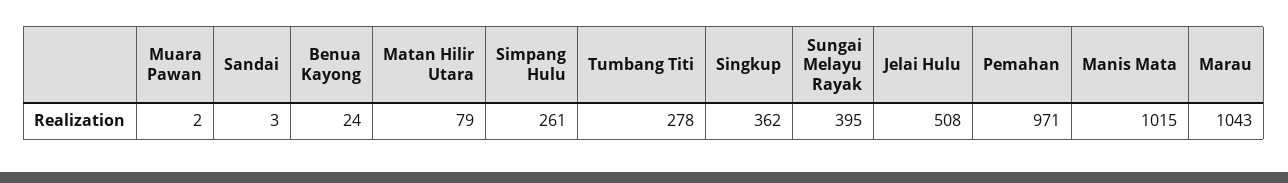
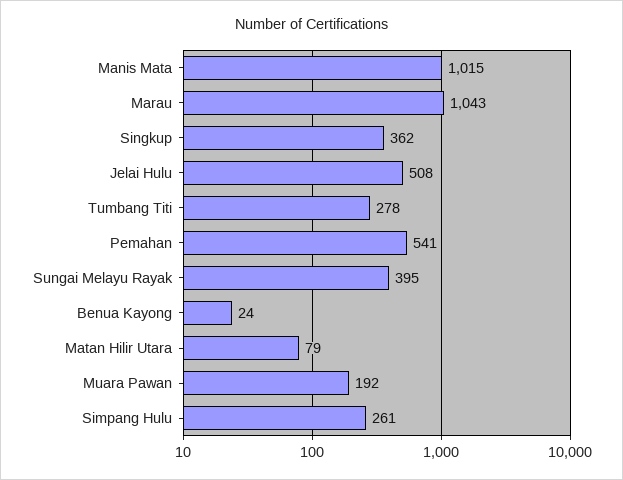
  {
-   "Muara Pawan": 2,
+   "Muara Pawan": 192,
-   "Sandai": 3,
    "Benua Kayong": 24,
    "Matan Hilir Utara": 79,
    "Simpang Hulu": 261,
    "Tumbang Titi": 278,
    "Singkup": 362,
    "Sungai Melayu Rayak": 395,
    "Jelai Hulu": 508,
-   "Pemahan": 971,
+   "Pemahan": 541,
    "Manis Mata": 1015,
    "Marau": 1043
  }

